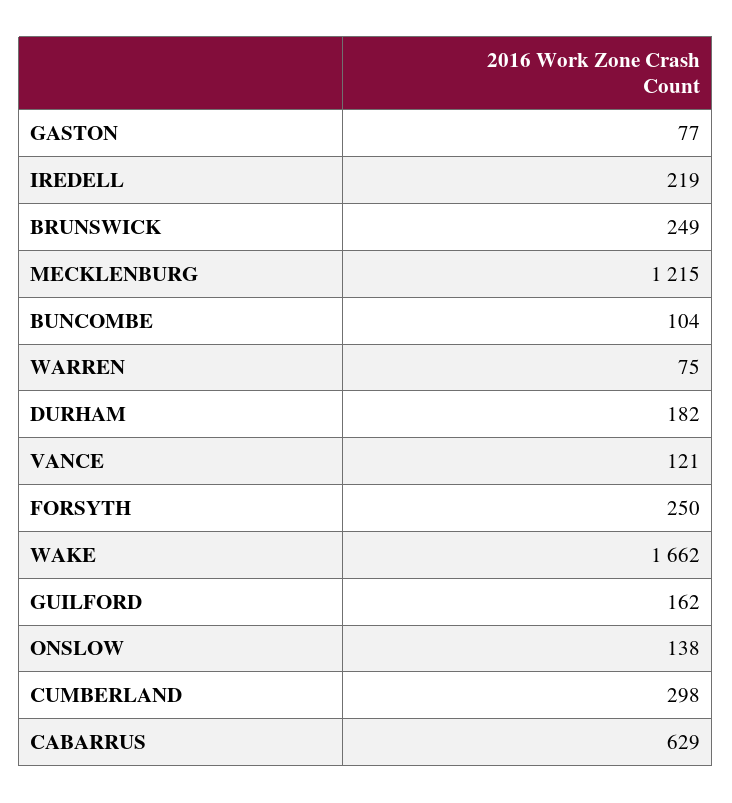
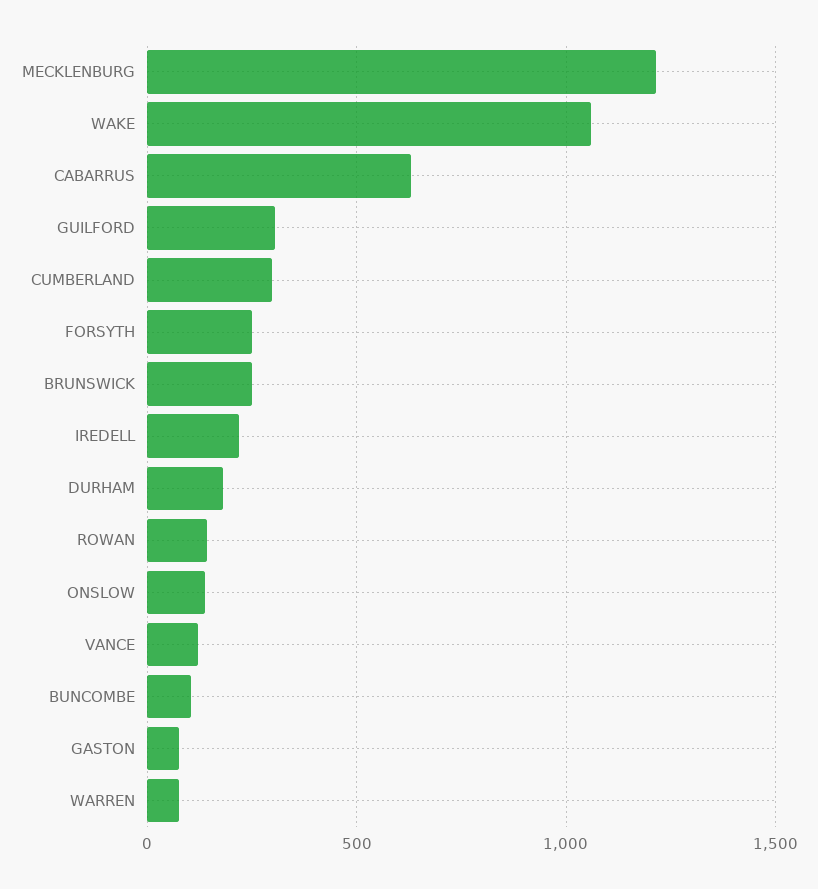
  {
    "GASTON": 77,
    "IREDELL": 219,
    "BRUNSWICK": 249,
    "MECKLENBURG": 1215,
    "BUNCOMBE": 104,
    "WARREN": 75,
    "DURHAM": 182,
    "VANCE": 121,
    "FORSYTH": 250,
-   "WAKE": 1662,
+   "WAKE": 1050,
-   "GUILFORD": 162,
+   "GUILFORD": 300,
    "ONSLOW": 138,
    "CUMBERLAND": 298,
-   "CABARRUS": 629
+   "CABARRUS": 629,
+   "ROWAN": 150
  }

